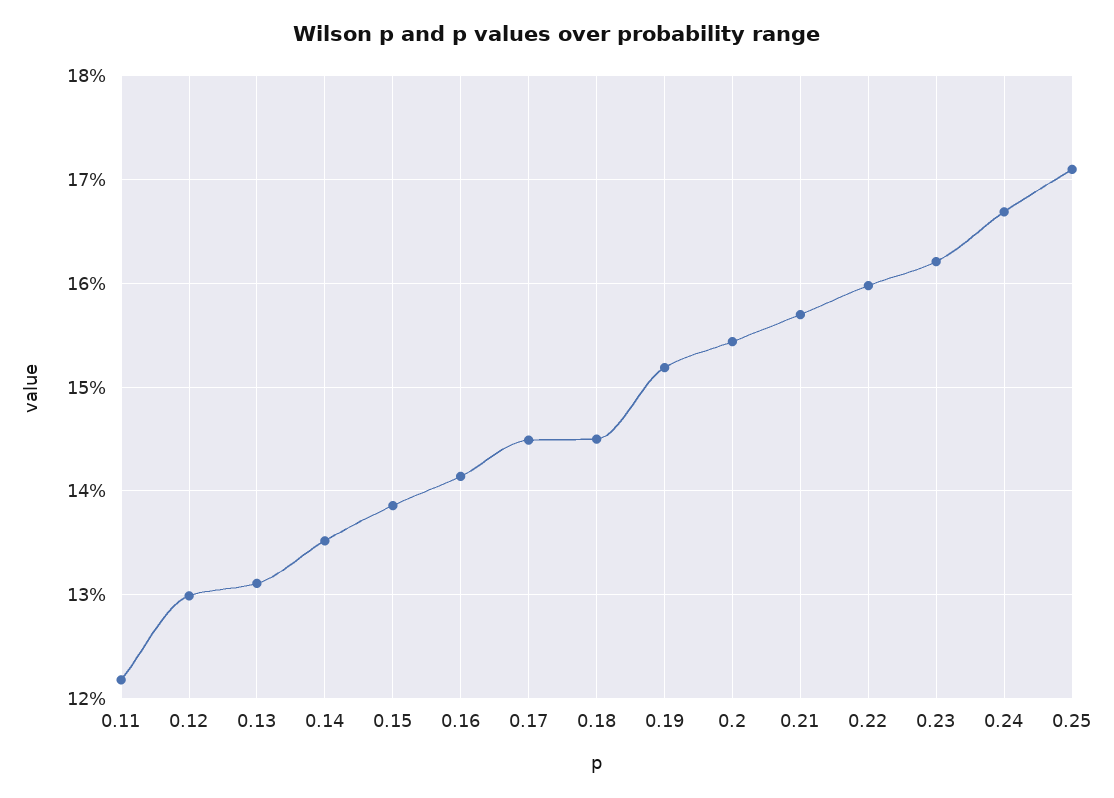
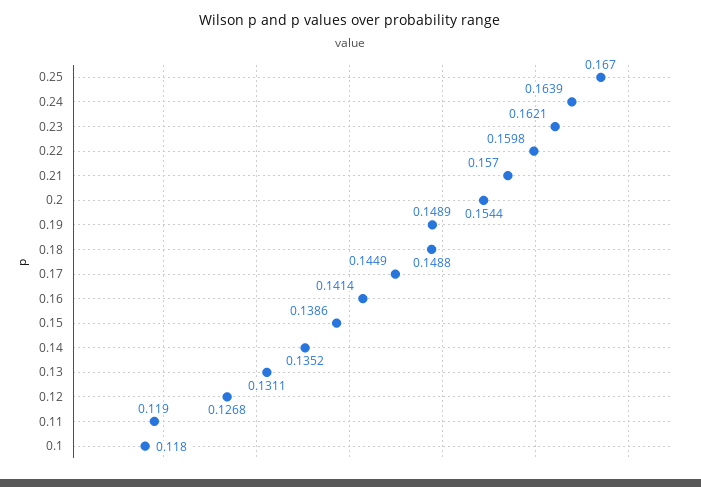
  {
-   "0.11": 0.122,
+   "0.11": 0.119,
-   "0.12": 0.13,
+   "0.12": 0.1268,
    "0.13": 0.1311,
    "0.14": 0.1352,
    "0.15": 0.1386,
    "0.16": 0.1414,
    "0.17": 0.1449,
-   "0.18": 0.145,
+   "0.18": 0.1488,
-   "0.19": 0.152,
+   "0.19": 0.1489,
    "0.2": 0.1544,
    "0.21": 0.157,
    "0.22": 0.1598,
    "0.23": 0.1621,
-   "0.24": 0.167,
+   "0.24": 0.1639,
-   "0.25": 0.171
+   "0.25": 0.167,
+   "0.1": 0.118
  }

